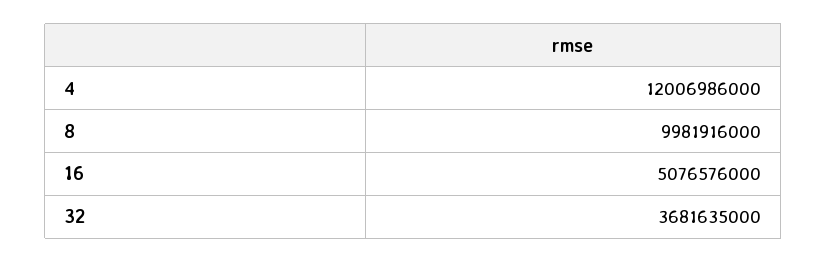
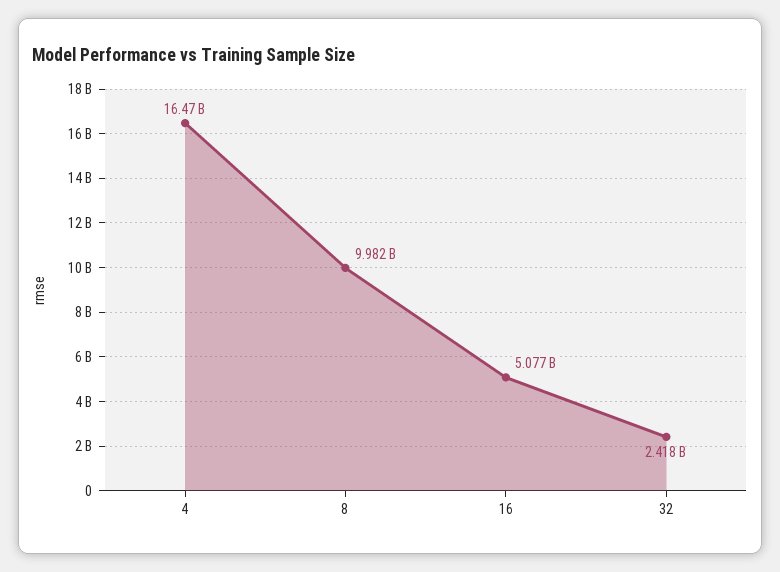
  {
-   "4": 12006986000,
+   "4": 16470000000,
    "8": 9981916000,
    "16": 5076576000,
-   "32": 3681635000
+   "32": 2418000000
  }

